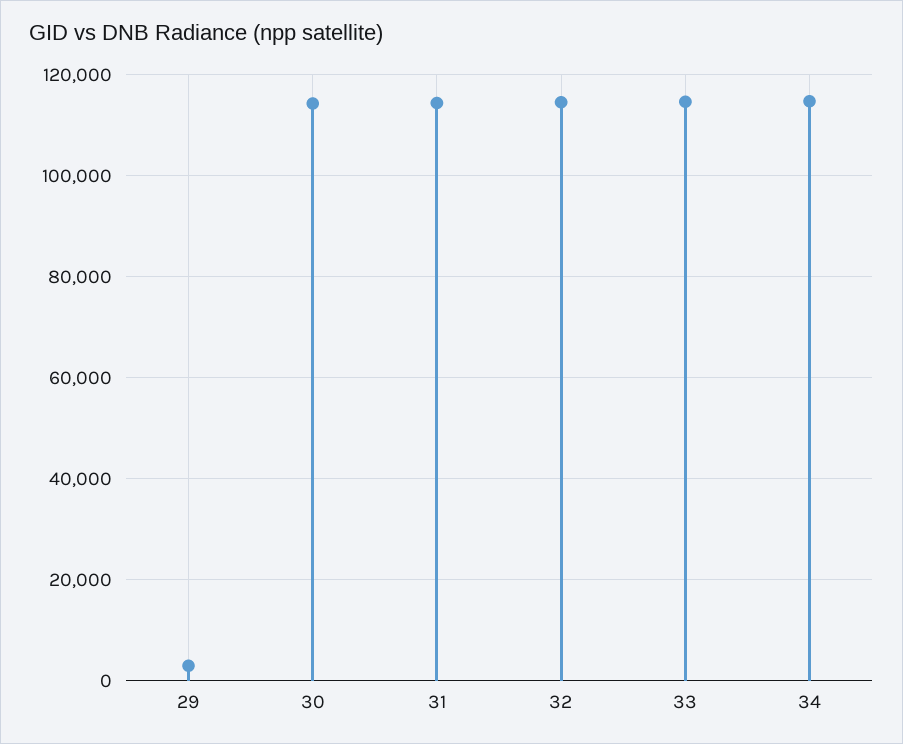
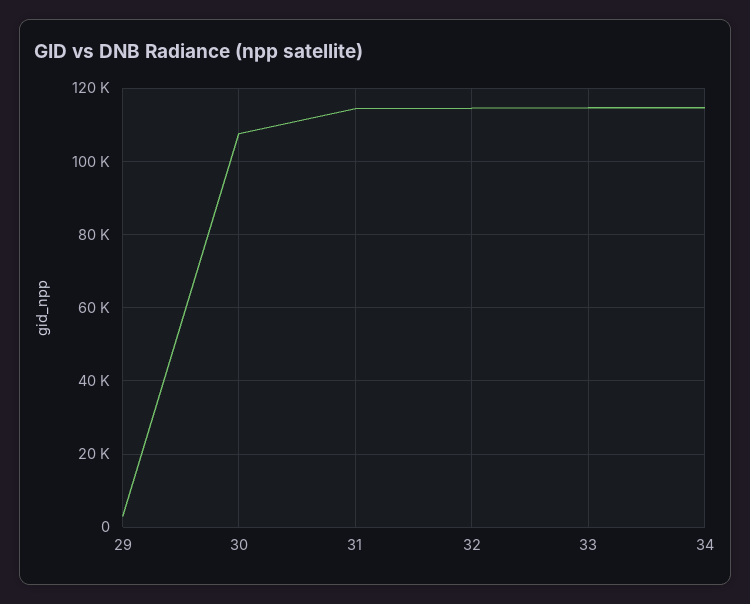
  {
    "29": 2000,
-   "30": 114000,
+   "30": 108000,
    "31": 114000,
    "32": 114000,
    "33": 114000,
    "34": 114000
  }

